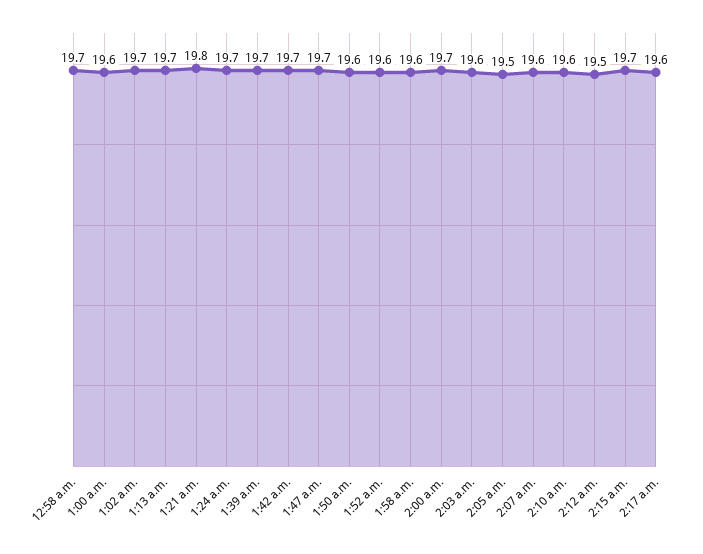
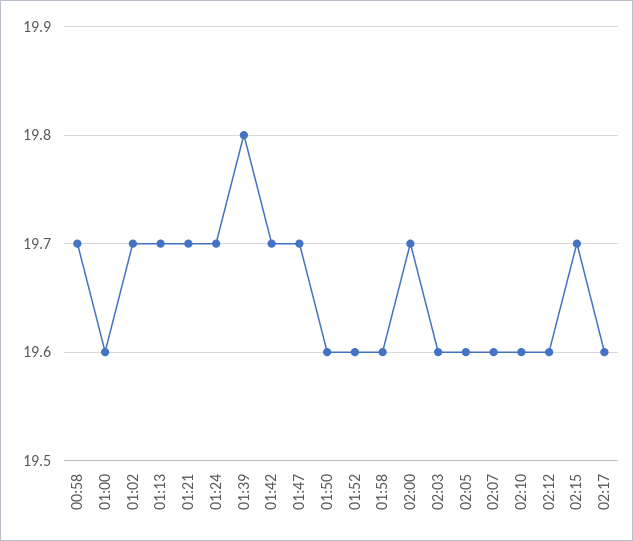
  {
    "12:58 a.m.": 19.7,
    "1:00 a.m.": 19.6,
    "1:02 a.m.": 19.7,
    "1:13 a.m.": 19.7,
-   "1:21 a.m.": 19.8,
+   "1:21 a.m.": 19.7,
    "1:24 a.m.": 19.7,
-   "1:39 a.m.": 19.7,
+   "1:39 a.m.": 19.8,
    "1:42 a.m.": 19.7,
    "1:47 a.m.": 19.7,
    "1:50 a.m.": 19.6,
    "1:52 a.m.": 19.6,
    "1:58 a.m.": 19.6,
    "2:00 a.m.": 19.7,
    "2:03 a.m.": 19.6,
-   "2:05 a.m.": 19.5,
+   "2:05 a.m.": 19.6,
    "2:07 a.m.": 19.6,
    "2:10 a.m.": 19.6,
-   "2:12 a.m.": 19.5,
+   "2:12 a.m.": 19.6,
    "2:15 a.m.": 19.7,
    "2:17 a.m.": 19.6
  }

